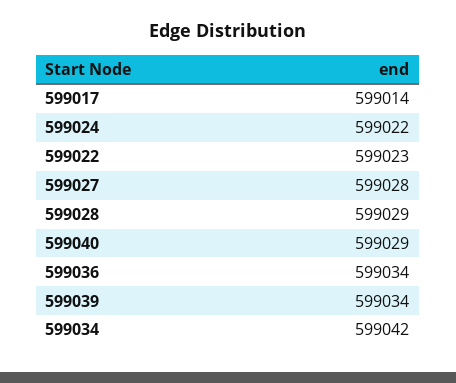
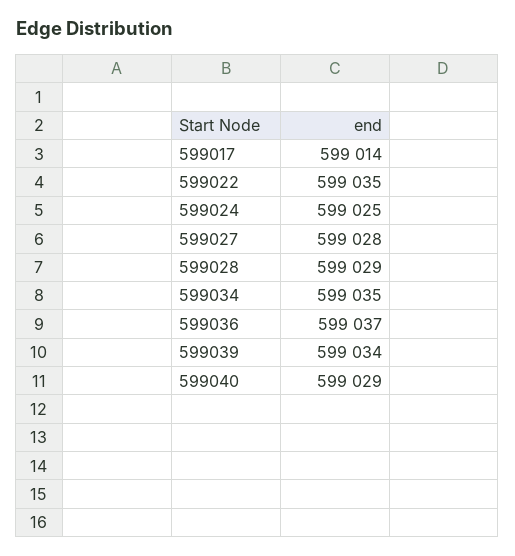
  {
    "599017": 599014,
-   "599024": 599022,
+   "599024": 599025,
-   "599022": 599023,
+   "599022": 599035,
    "599027": 599028,
    "599028": 599029,
    "599040": 599029,
-   "599036": 599034,
+   "599036": 599037,
    "599039": 599034,
-   "599034": 599042
+   "599034": 599035
  }

